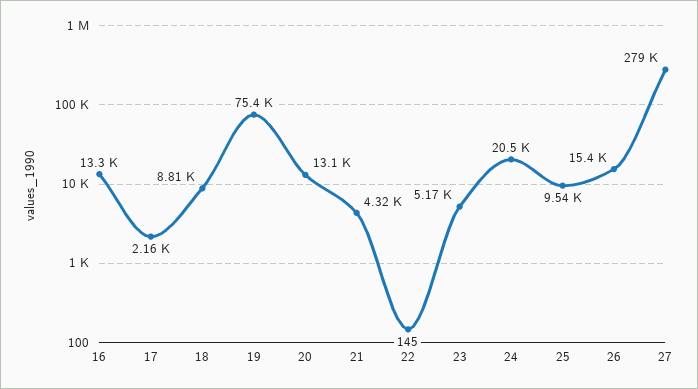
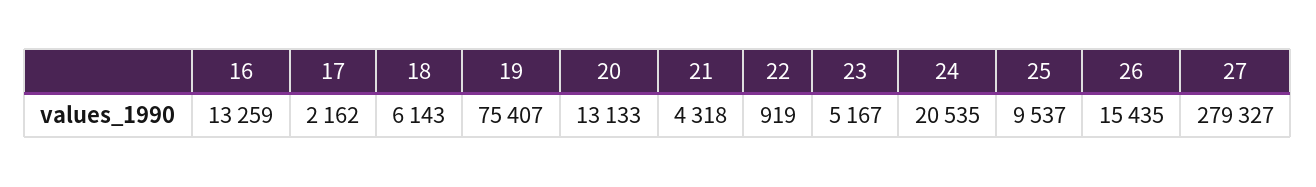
  {
    "16": 13259,
    "17": 2162,
-   "18": 8810,
+   "18": 6143,
    "19": 75407,
    "20": 13133,
    "21": 4318,
-   "22": 145,
+   "22": 919,
    "23": 5167,
    "24": 20535,
    "25": 9537,
    "26": 15435,
    "27": 279327
  }

